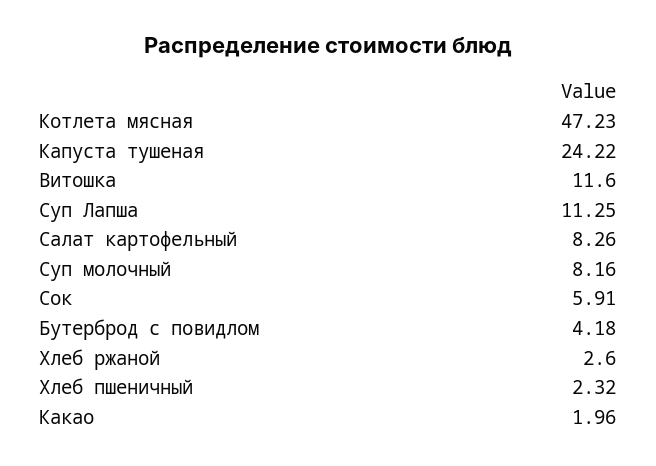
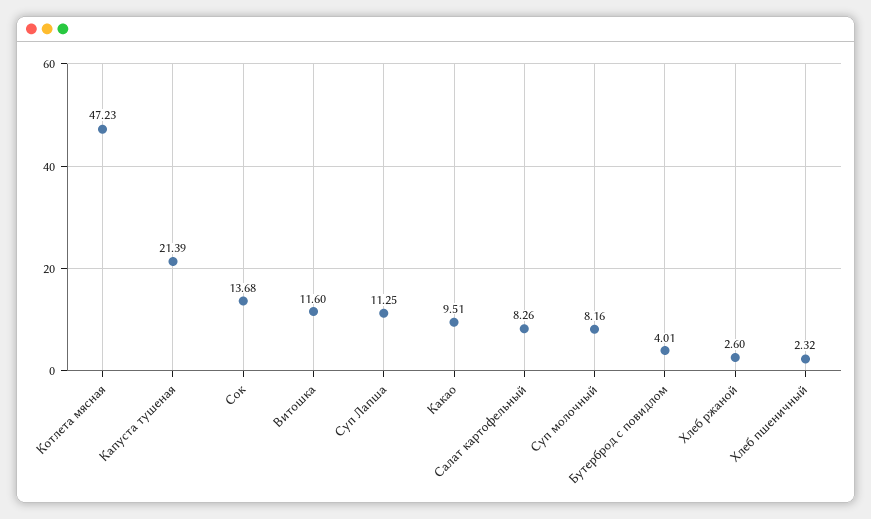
  {
    "Котлета мясная": 47.23,
-   "Капуста тушеная": 24.22,
+   "Капуста тушеная": 21.39,
    "Витошка": 11.6,
    "Суп Лапша": 11.25,
    "Салат картофельный": 8.26,
    "Суп молочный": 8.16,
-   "Сок": 5.91,
+   "Сок": 13.68,
-   "Бутерброд с повидлом": 4.18,
+   "Бутерброд с повидлом": 4.01,
    "Хлеб ржаной": 2.6,
    "Хлеб пшеничный": 2.32,
-   "Какао": 1.96
+   "Какао": 9.51
  }

